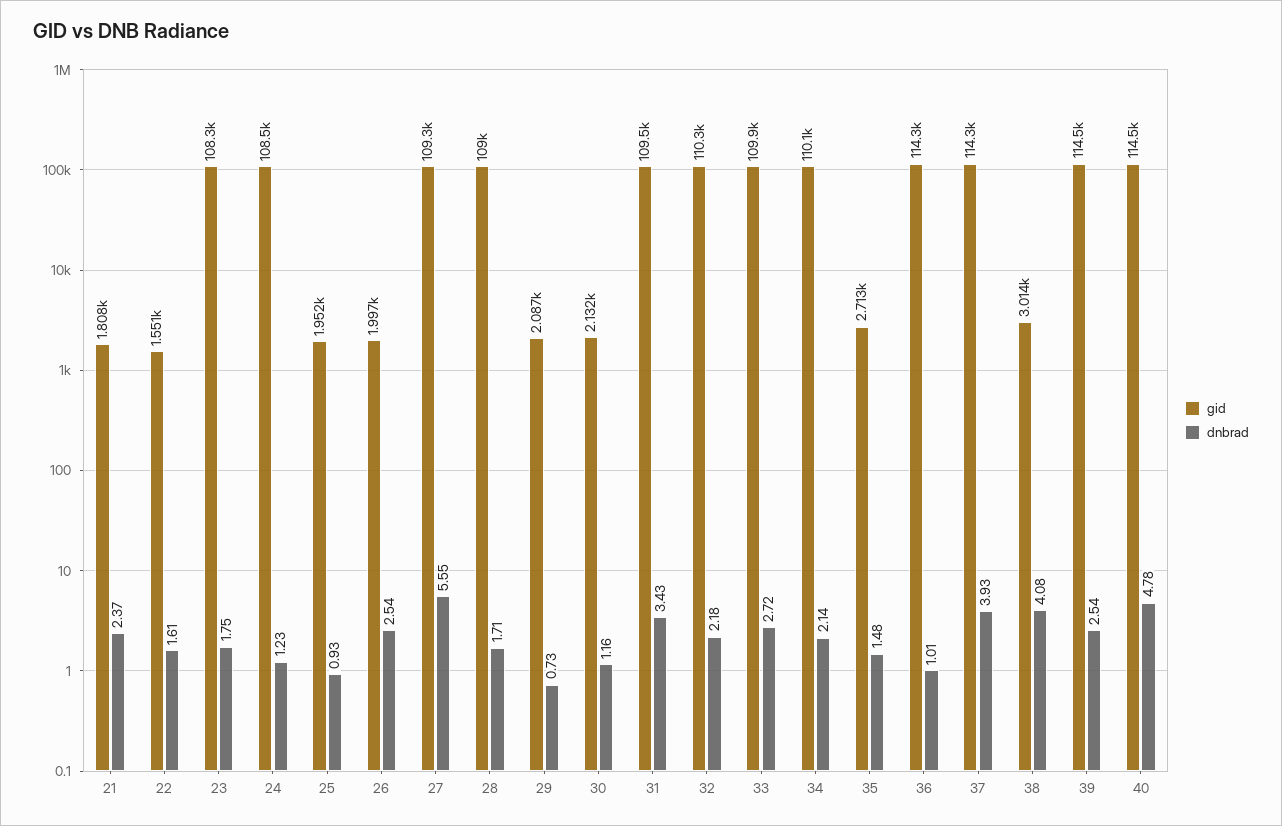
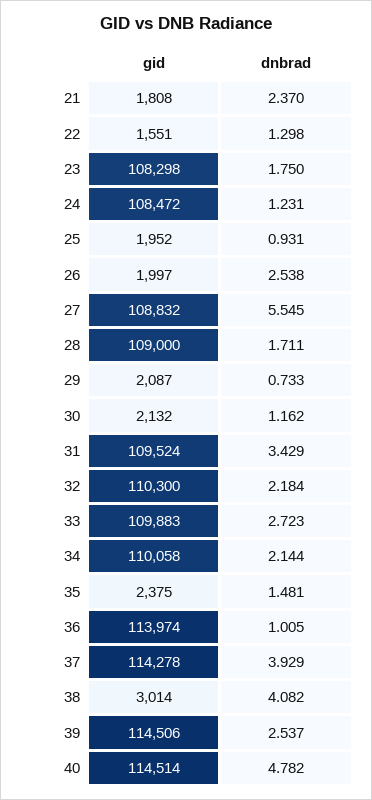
  {
    "gid": {
      "21": 1808,
      "22": 1551,
      "23": 108298,
      "24": 108472,
      "25": 1952,
      "26": 1997,
-     "27": 109300,
+     "27": 108832,
      "28": 109000,
      "29": 2087,
      "30": 2132,
      "31": 109524,
      "32": 110300,
      "33": 109883,
      "34": 110058,
-     "35": 2713,
+     "35": 2375,
-     "36": 114300,
+     "36": 113974,
      "37": 114278,
      "38": 3014,
      "39": 114506,
      "40": 114514
    },
    "dnbrad": {
      "21": 2.37,
-     "22": 1.61,
+     "22": 1.298,
      "23": 1.75,
      "24": 1.231,
      "25": 0.931,
      "26": 2.538,
      "27": 5.545,
      "28": 1.711,
      "29": 0.733,
      "30": 1.162,
      "31": 3.429,
      "32": 2.184,
      "33": 2.723,
      "34": 2.144,
      "35": 1.481,
      "36": 1.005,
      "37": 3.929,
      "38": 4.082,
      "39": 2.537,
      "40": 4.782
    }
  }

